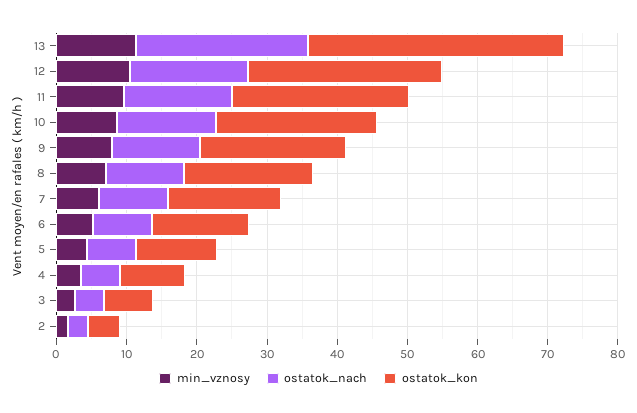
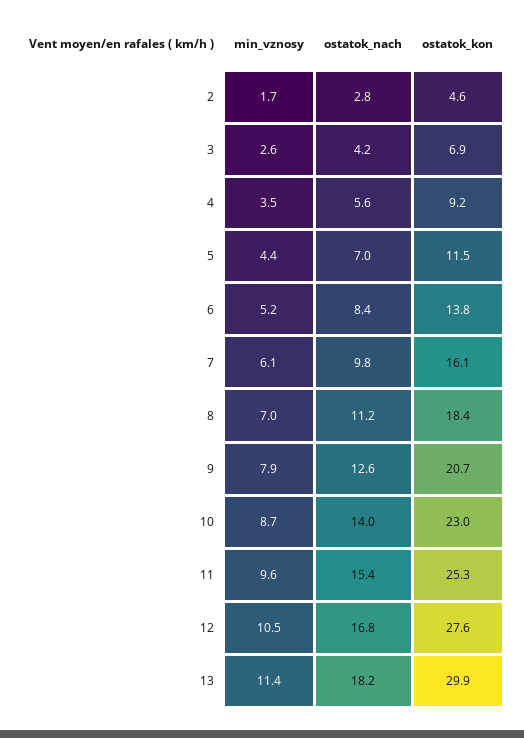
  {
    "min_vznosy": {
      "13": 11.4,
      "12": 10.5,
      "11": 9.6,
      "10": 8.7,
      "9": 7.9,
      "8": 7,
      "7": 6.1,
      "6": 5.2,
      "5": 4.4,
      "4": 3.5,
      "3": 2.6,
      "2": 1.7
    },
    "ostatok_nach": {
-     "13": 24,
+     "13": 18.2,
      "12": 16.8,
      "11": 15.4,
      "10": 14,
      "9": 12.6,
      "8": 11.2,
      "7": 9.8,
      "6": 8.4,
      "5": 7,
      "4": 5.6,
      "3": 4.2,
      "2": 2.8
    },
    "ostatok_kon": {
-     "13": 36,
+     "13": 29.9,
      "12": 27.6,
      "11": 25.3,
      "10": 23,
      "9": 20.7,
      "8": 18.4,
      "7": 16.1,
      "6": 13.8,
      "5": 11.5,
      "4": 9.2,
      "3": 6.9,
      "2": 4.6
    }
  }

